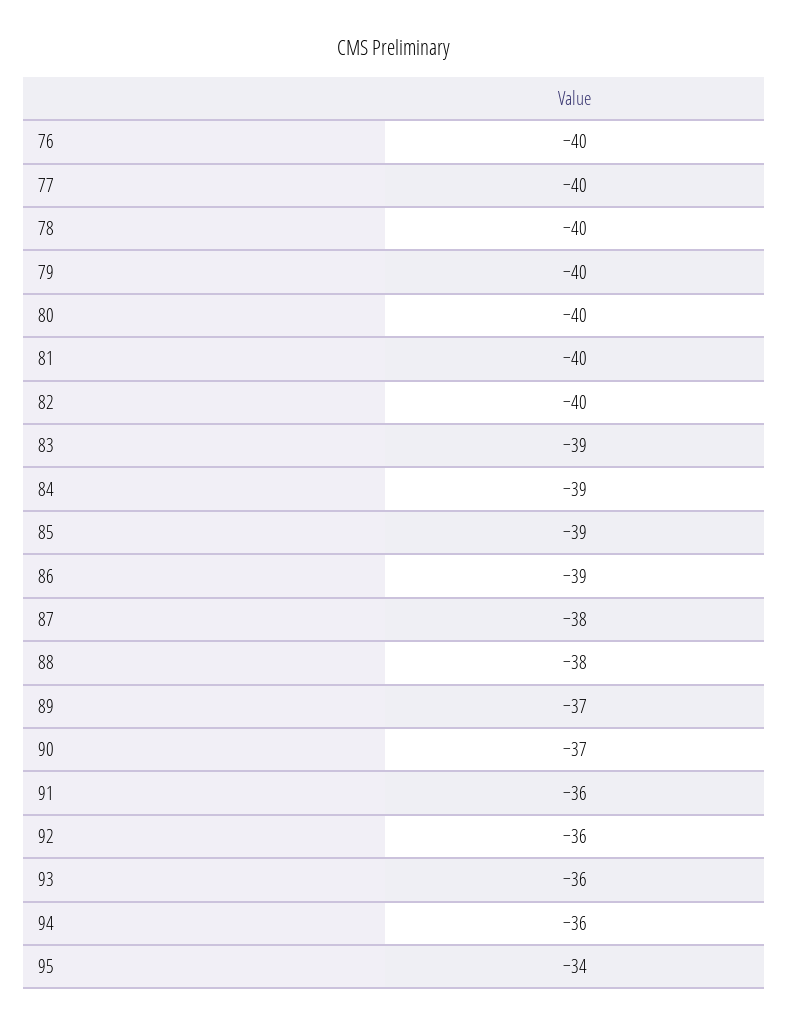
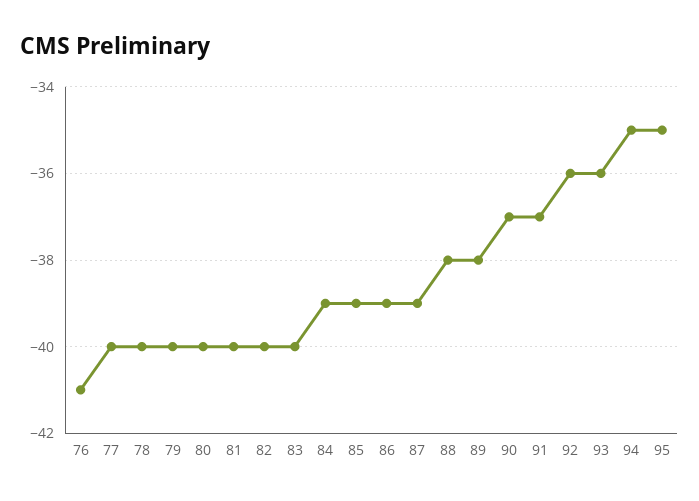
  {
-   "76": -40,
+   "76": -41,
    "77": -40,
    "78": -40,
    "79": -40,
    "80": -40,
    "81": -40,
    "82": -40,
-   "83": -39,
+   "83": -40,
    "84": -39,
    "85": -39,
    "86": -39,
-   "87": -38,
+   "87": -39,
    "88": -38,
-   "89": -37,
+   "89": -38,
    "90": -37,
-   "91": -36,
+   "91": -37,
    "92": -36,
    "93": -36,
-   "94": -36,
+   "94": -35,
-   "95": -34
+   "95": -35
  }

